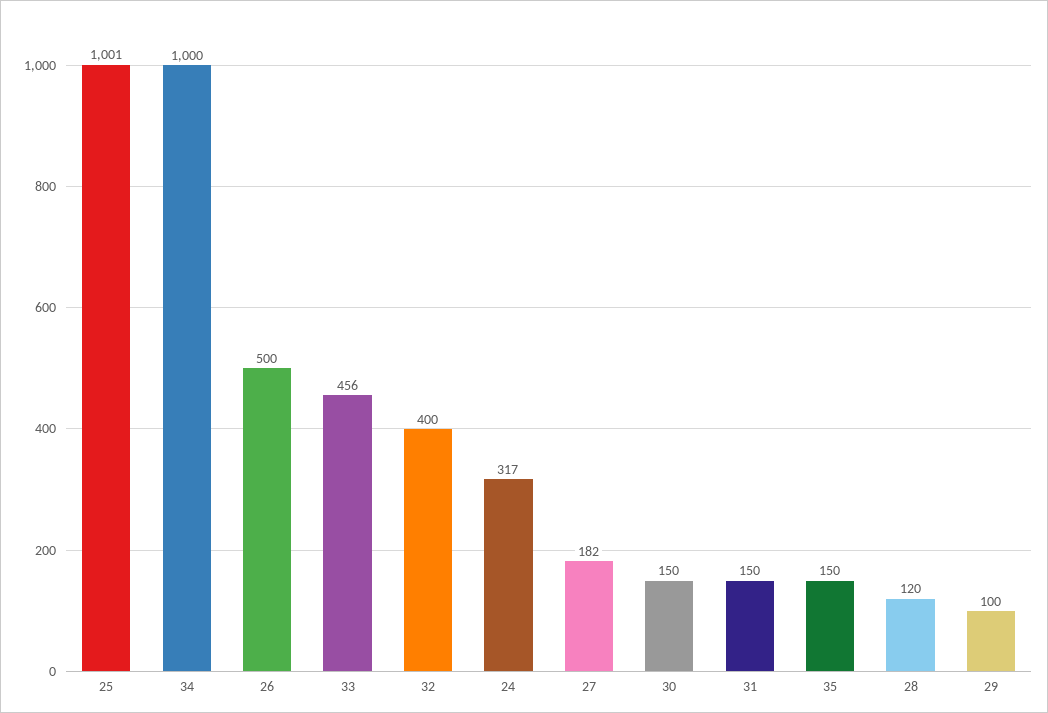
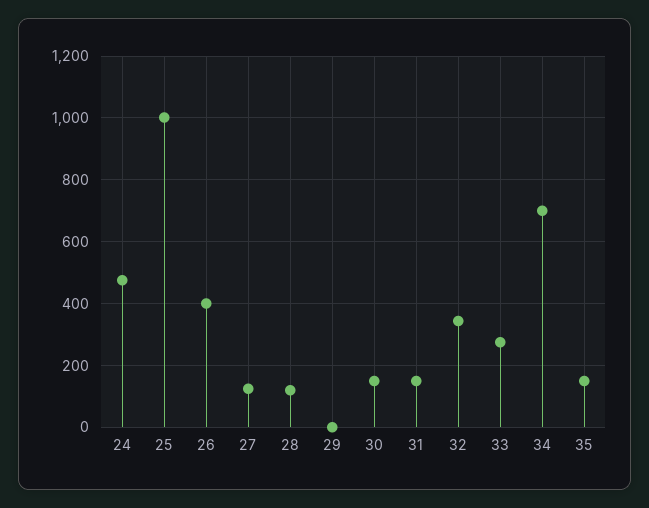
  {
    "25": 1001,
-   "34": 1000,
+   "34": 700,
-   "26": 500,
+   "26": 400,
-   "33": 456,
+   "33": 280,
-   "32": 400,
+   "32": 340,
-   "24": 317,
+   "24": 480,
-   "27": 182,
+   "27": 120,
    "30": 150,
    "31": 150,
    "35": 150,
    "28": 120,
-   "29": 100
+   "29": 0
  }

